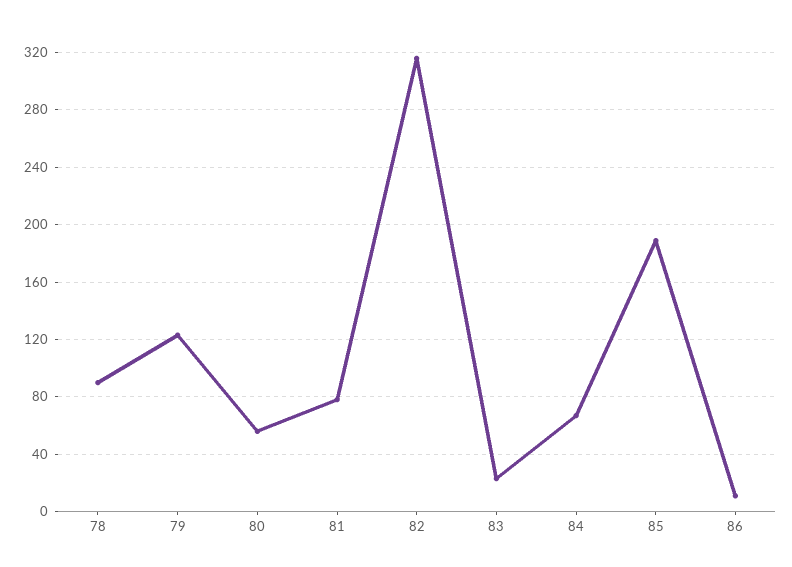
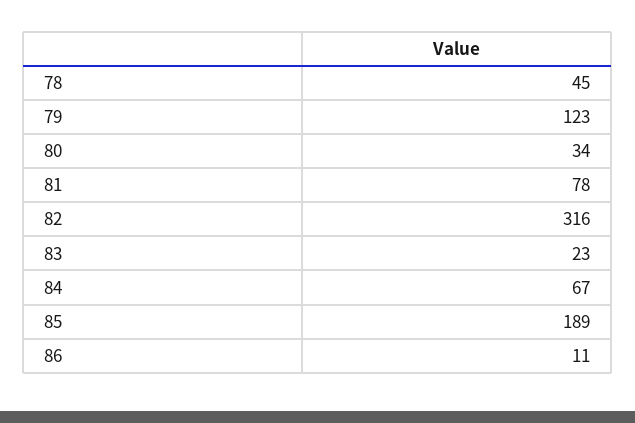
  {
-   "78": 90,
+   "78": 45,
    "79": 123,
-   "80": 55,
+   "80": 34,
    "81": 78,
    "82": 316,
    "83": 23,
    "84": 67,
    "85": 189,
    "86": 11
  }

